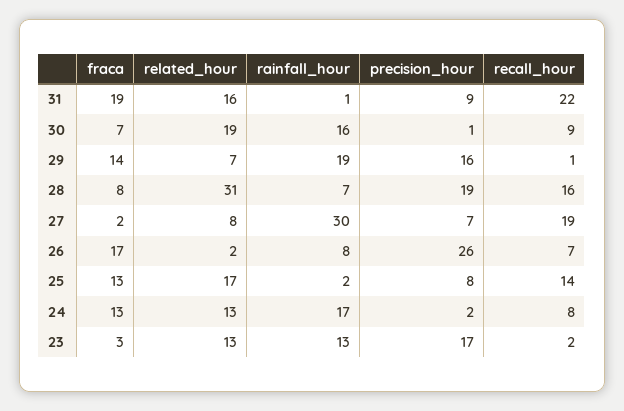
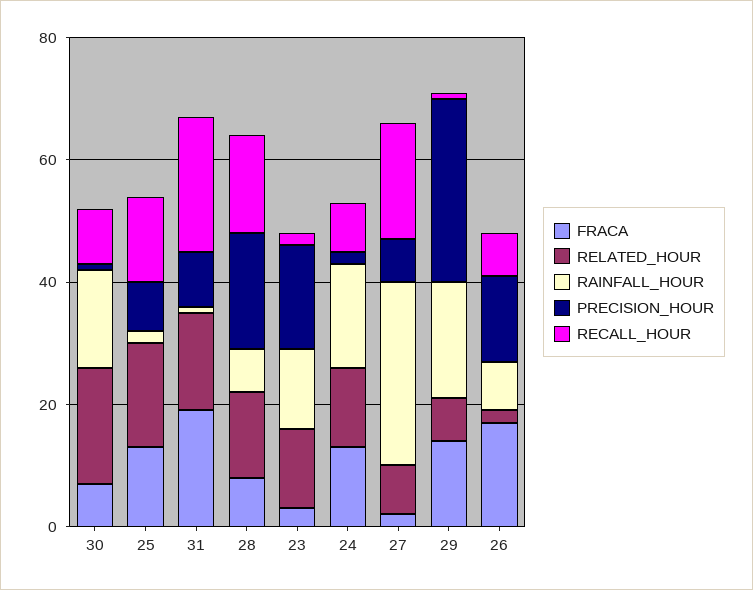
  {
    "fraca": {
      "31": 19,
      "30": 7,
      "29": 14,
      "28": 8,
      "27": 2,
      "26": 17,
      "25": 13,
      "24": 13,
      "23": 3
    },
    "related_hour": {
      "31": 16,
      "30": 19,
      "29": 7,
-     "28": 31,
+     "28": 15,
      "27": 8,
      "26": 2,
      "25": 17,
      "24": 13,
      "23": 13
    },
    "rainfall_hour": {
      "31": 1,
      "30": 16,
      "29": 19,
      "28": 7,
      "27": 30,
      "26": 8,
      "25": 2,
      "24": 17,
      "23": 13
    },
    "precision_hour": {
      "31": 9,
      "30": 1,
-     "29": 16,
+     "29": 30,
      "28": 19,
      "27": 7,
-     "26": 26,
+     "26": 15,
      "25": 8,
      "24": 2,
      "23": 17
    },
    "recall_hour": {
      "31": 22,
      "30": 9,
      "29": 1,
      "28": 16,
      "27": 19,
      "26": 7,
      "25": 14,
      "24": 8,
      "23": 2
    }
  }

